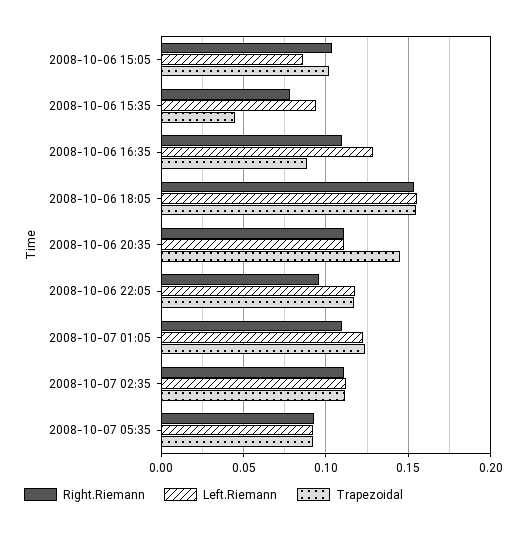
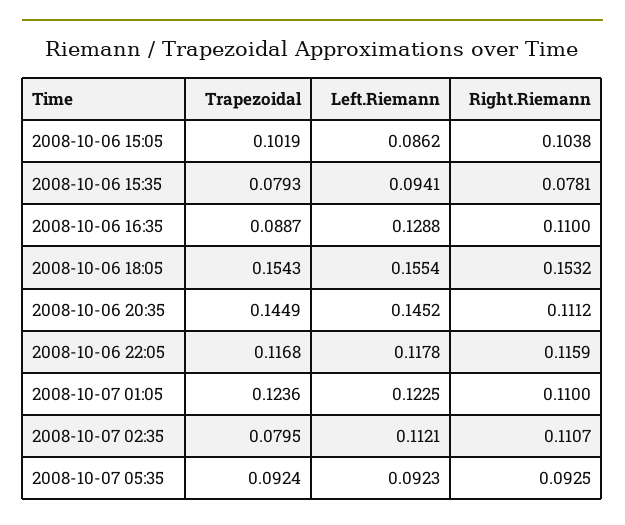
  {
    "Right.Riemann": {
      "2008-10-06 15:05": 0.1038,
      "2008-10-06 15:35": 0.0781,
      "2008-10-06 16:35": 0.11,
      "2008-10-06 18:05": 0.1532,
      "2008-10-06 20:35": 0.1112,
-     "2008-10-06 22:05": 0.095,
+     "2008-10-06 22:05": 0.1159,
      "2008-10-07 01:05": 0.11,
      "2008-10-07 02:35": 0.1107,
      "2008-10-07 05:35": 0.0925
    },
    "Left.Riemann": {
      "2008-10-06 15:05": 0.0862,
      "2008-10-06 15:35": 0.0941,
      "2008-10-06 16:35": 0.1288,
      "2008-10-06 18:05": 0.1554,
-     "2008-10-06 20:35": 0.11,
+     "2008-10-06 20:35": 0.1452,
      "2008-10-06 22:05": 0.1178,
      "2008-10-07 01:05": 0.1225,
      "2008-10-07 02:35": 0.1121,
      "2008-10-07 05:35": 0.0923
    },
    "Trapezoidal": {
      "2008-10-06 15:05": 0.1019,
-     "2008-10-06 15:35": 0.045,
+     "2008-10-06 15:35": 0.0793,
      "2008-10-06 16:35": 0.0887,
      "2008-10-06 18:05": 0.1543,
      "2008-10-06 20:35": 0.1449,
      "2008-10-06 22:05": 0.1168,
      "2008-10-07 01:05": 0.1236,
-     "2008-10-07 02:35": 0.11,
+     "2008-10-07 02:35": 0.0795,
      "2008-10-07 05:35": 0.0924
    }
  }

